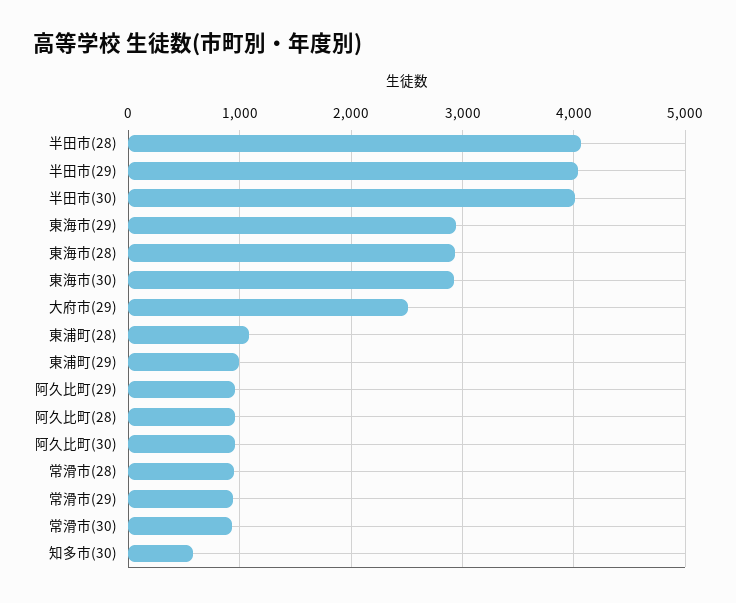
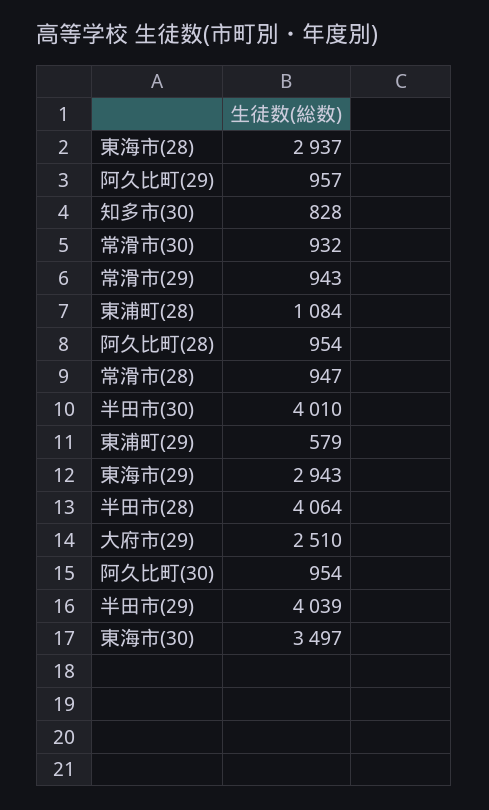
  {
    "半田市(28)": 4064,
    "半田市(29)": 4039,
    "半田市(30)": 4010,
    "東海市(29)": 2943,
    "東海市(28)": 2937,
-   "東海市(30)": 2900,
+   "東海市(30)": 3497,
    "大府市(29)": 2510,
    "東浦町(28)": 1084,
-   "東浦町(29)": 1000,
+   "東浦町(29)": 579,
    "阿久比町(29)": 957,
    "阿久比町(28)": 954,
    "阿久比町(30)": 954,
    "常滑市(28)": 947,
    "常滑市(29)": 943,
    "常滑市(30)": 932,
-   "知多市(30)": 600
+   "知多市(30)": 828
  }

